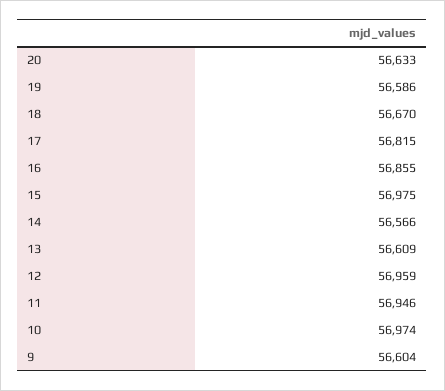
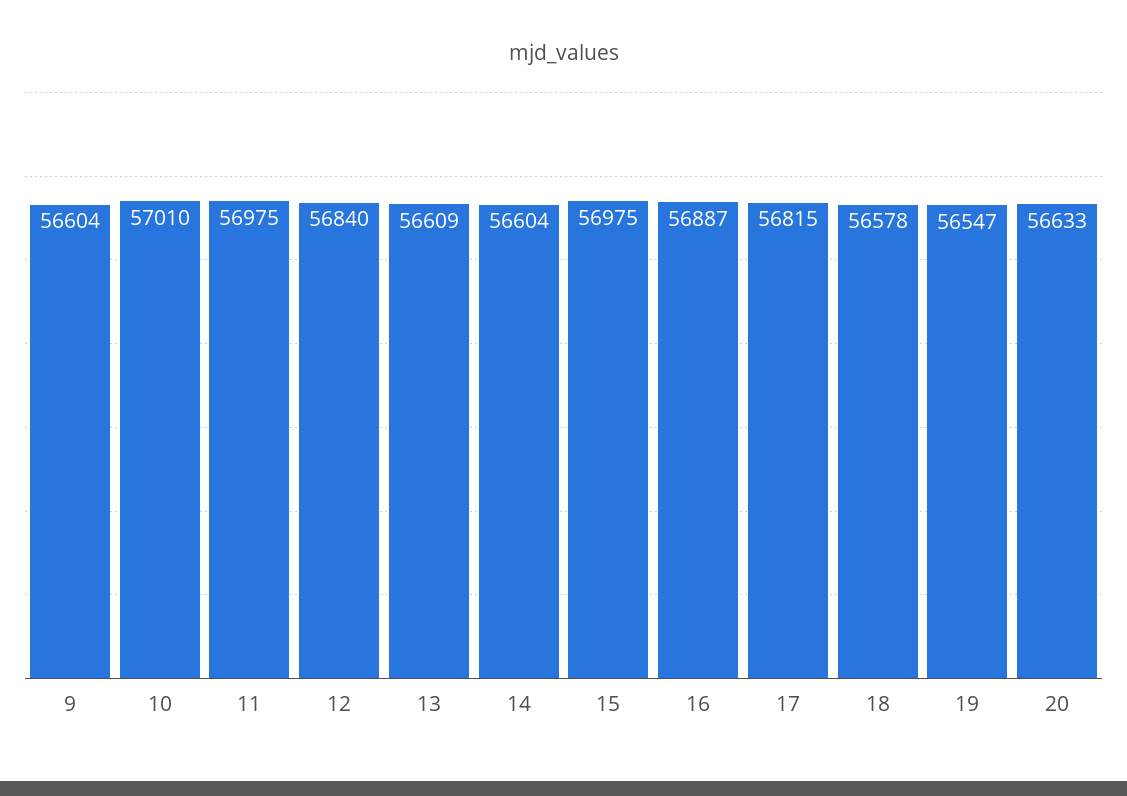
  {
    "20": 56633,
-   "19": 56586,
+   "19": 56547,
-   "18": 56670,
+   "18": 56578,
    "17": 56815,
-   "16": 56855,
+   "16": 56887,
    "15": 56975,
-   "14": 56566,
+   "14": 56604,
    "13": 56609,
-   "12": 56959,
+   "12": 56840,
-   "11": 56946,
+   "11": 56975,
-   "10": 56974,
+   "10": 57010,
    "9": 56604
  }

